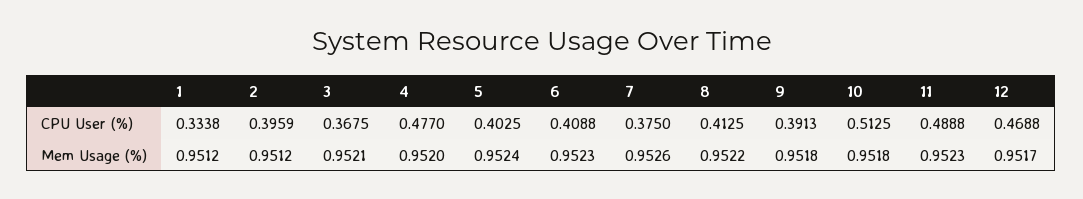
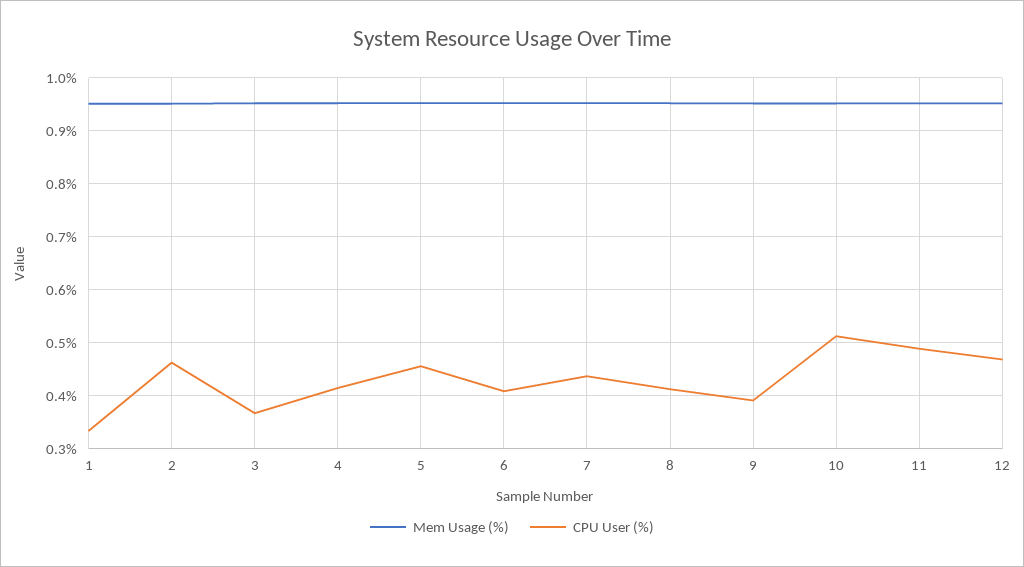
  {
    "CPU User (%)": {
      "1": 0.3338,
-     "2": 0.3959,
+     "2": 0.46,
      "3": 0.3675,
-     "4": 0.477,
+     "4": 0.42,
-     "5": 0.4025,
+     "5": 0.46,
      "6": 0.4088,
-     "7": 0.375,
+     "7": 0.44,
      "8": 0.4125,
      "9": 0.3913,
      "10": 0.5125,
      "11": 0.4888,
      "12": 0.4688
    },
    "Mem Usage (%)": {
      "1": 0.9512,
      "2": 0.9512,
      "3": 0.9521,
      "4": 0.952,
      "5": 0.9524,
      "6": 0.9523,
      "7": 0.9526,
      "8": 0.9522,
      "9": 0.9518,
      "10": 0.9518,
      "11": 0.9523,
      "12": 0.9517
    }
  }

